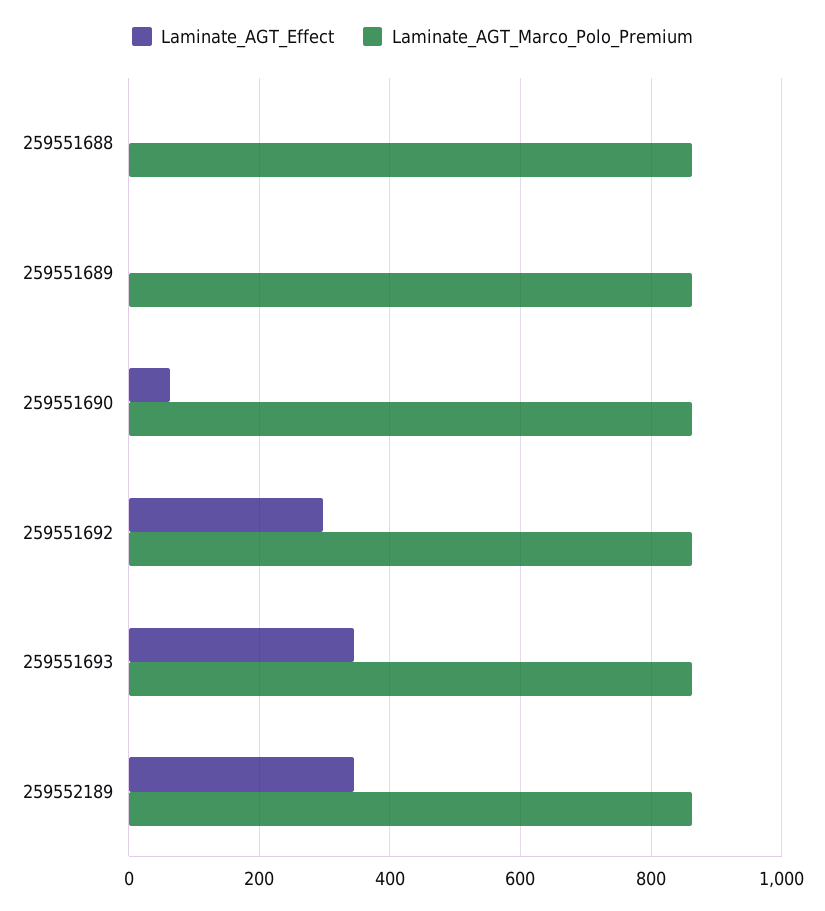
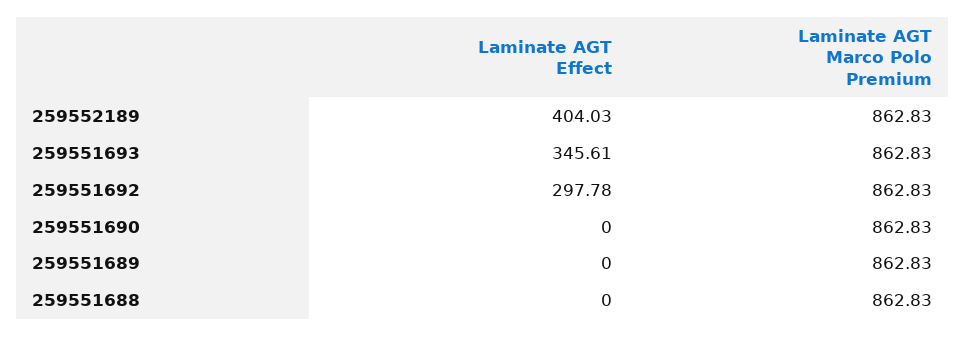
  {
    "Laminate_AGT_Effect": {
      "259551688": 0,
      "259551689": 0,
-     "259551690": 60,
+     "259551690": 0,
      "259551692": 297.78,
      "259551693": 345.61,
-     "259552189": 340
+     "259552189": 404.03
    },
    "Laminate_AGT_Marco_Polo_Premium": {
      "259551688": 862.83,
      "259551689": 862.83,
      "259551690": 862.83,
      "259551692": 862.83,
      "259551693": 862.83,
      "259552189": 862.83
    }
  }

